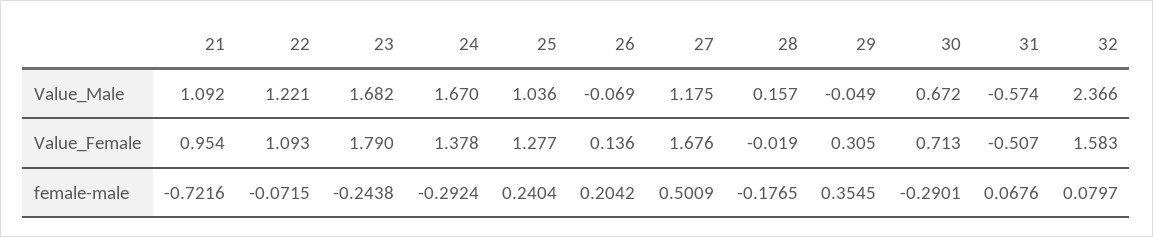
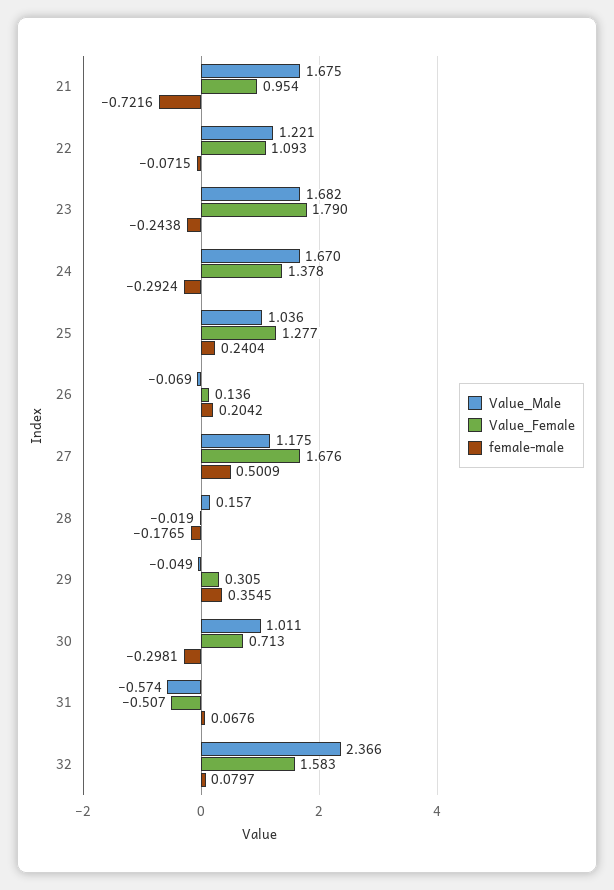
  {
    "Value_Male": {
-     "21": 1.092,
+     "21": 1.675,
      "22": 1.221,
      "23": 1.682,
      "24": 1.67,
      "25": 1.036,
      "26": -0.069,
      "27": 1.175,
      "28": 0.157,
      "29": -0.049,
-     "30": 0.672,
+     "30": 1.011,
      "31": -0.574,
      "32": 2.366
    },
    "Value_Female": {
      "21": 0.954,
      "22": 1.093,
      "23": 1.79,
      "24": 1.378,
      "25": 1.277,
      "26": 0.136,
      "27": 1.676,
      "28": -0.019,
      "29": 0.305,
      "30": 0.713,
      "31": -0.507,
      "32": 1.583
    },
    "female-male": {
      "21": -0.7216,
      "22": -0.0715,
      "23": -0.2438,
      "24": -0.2924,
      "25": 0.2404,
      "26": 0.2042,
      "27": 0.5009,
      "28": -0.1765,
      "29": 0.3545,
-     "30": -0.2901,
+     "30": -0.2981,
      "31": 0.0676,
      "32": 0.0797
    }
  }

